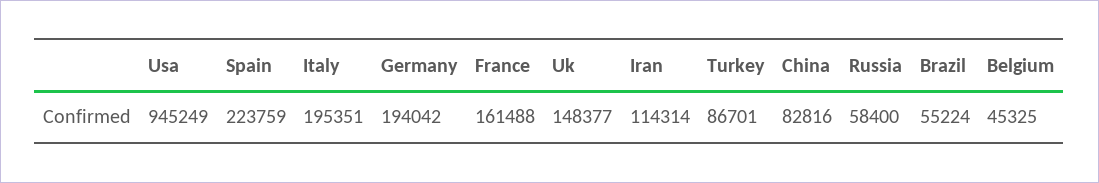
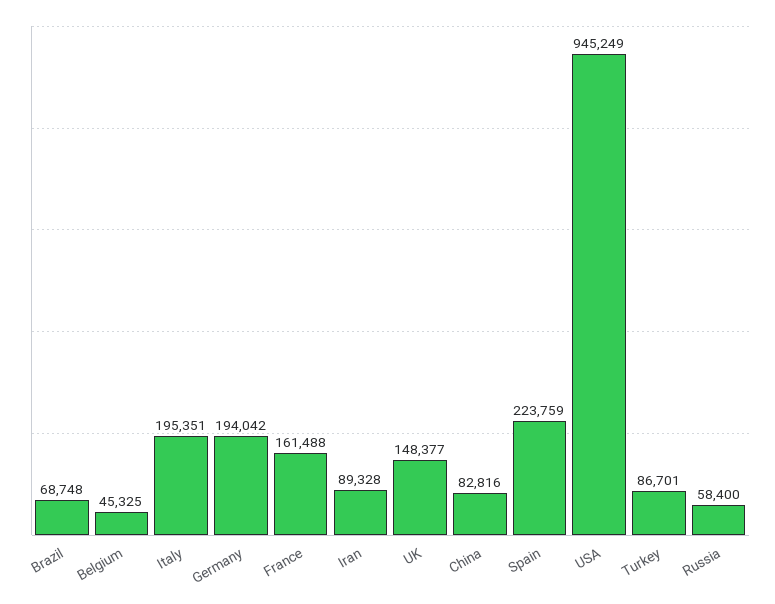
  {
    "Usa": 945249,
    "Spain": 223759,
    "Italy": 195351,
    "Germany": 194042,
    "France": 161488,
    "Uk": 148377,
-   "Iran": 114314,
+   "Iran": 89328,
    "Turkey": 86701,
    "China": 82816,
    "Russia": 58400,
-   "Brazil": 55224,
+   "Brazil": 68748,
    "Belgium": 45325
  }

